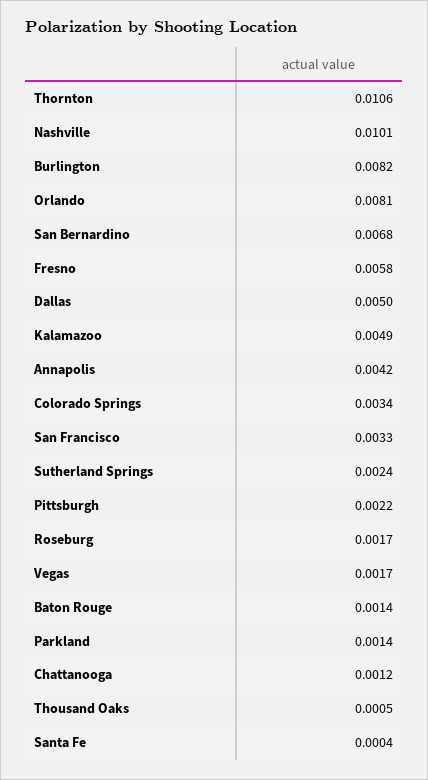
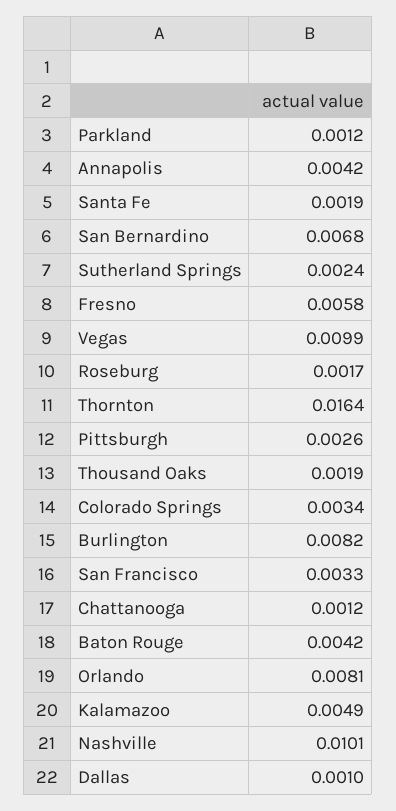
  {
-   "Thornton": 0.0106,
+   "Thornton": 0.0164,
    "Nashville": 0.0101,
    "Burlington": 0.0082,
    "Orlando": 0.0081,
    "San Bernardino": 0.0068,
    "Fresno": 0.0058,
-   "Dallas": 0.005,
+   "Dallas": 0.001,
    "Kalamazoo": 0.0049,
    "Annapolis": 0.0042,
    "Colorado Springs": 0.0034,
    "San Francisco": 0.0033,
    "Sutherland Springs": 0.0024,
-   "Pittsburgh": 0.0022,
+   "Pittsburgh": 0.0026,
    "Roseburg": 0.0017,
-   "Vegas": 0.0017,
+   "Vegas": 0.0099,
-   "Baton Rouge": 0.0014,
+   "Baton Rouge": 0.0042,
-   "Parkland": 0.0014,
+   "Parkland": 0.0012,
    "Chattanooga": 0.0012,
-   "Thousand Oaks": 0.0005,
+   "Thousand Oaks": 0.0019,
-   "Santa Fe": 0.0004
+   "Santa Fe": 0.0019
  }

